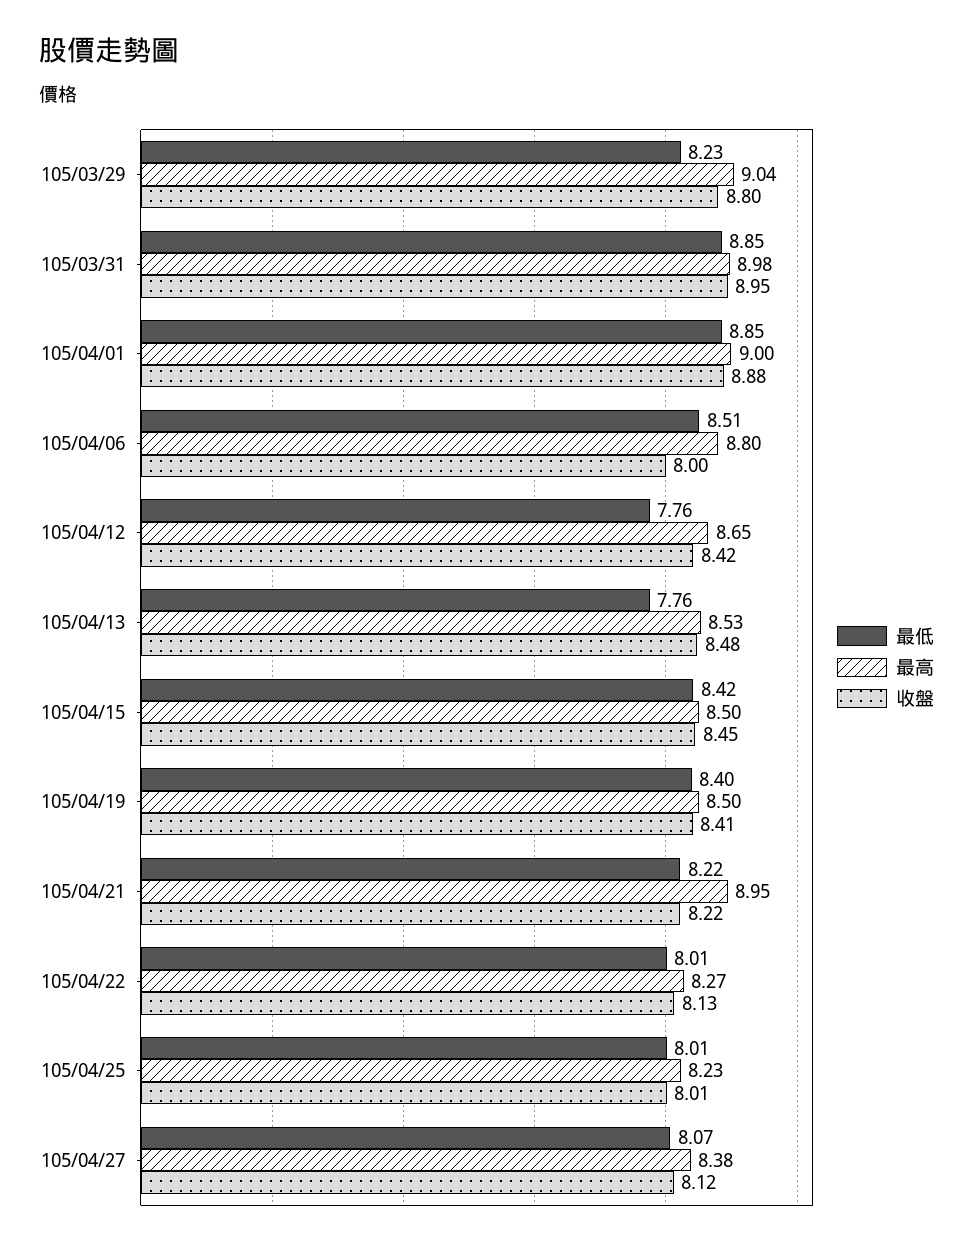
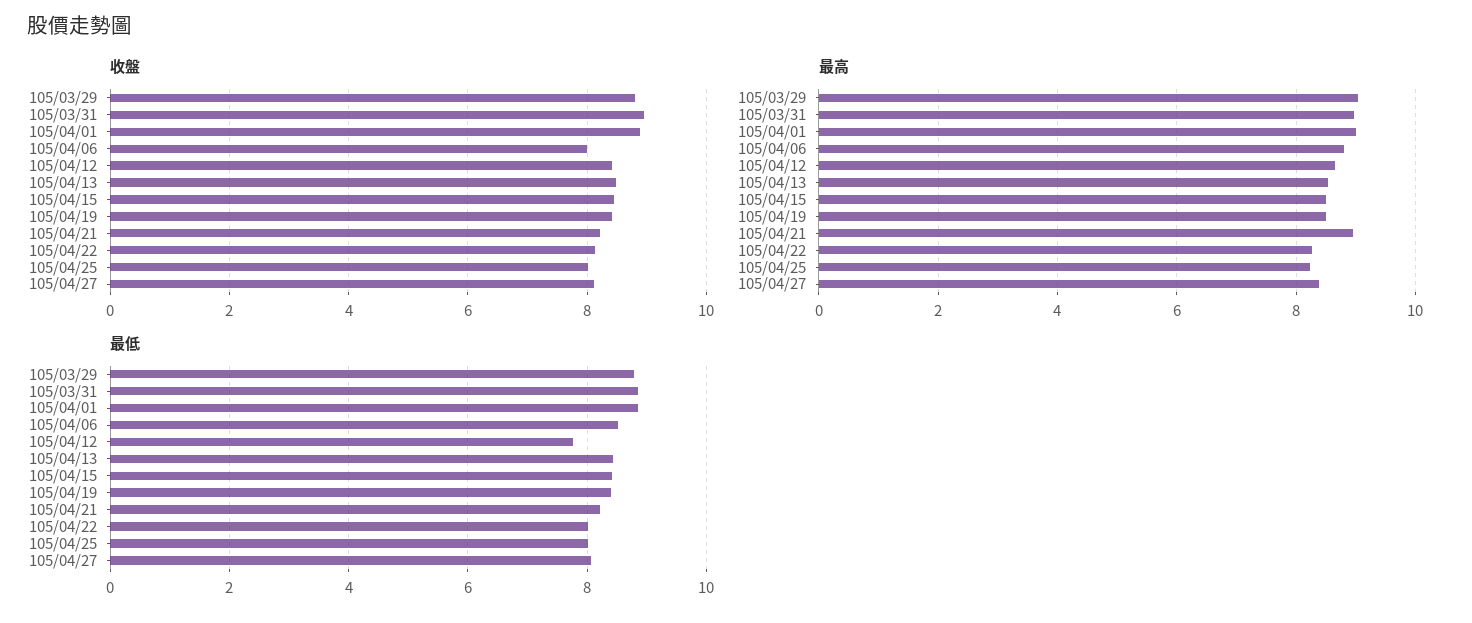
  {
    "最低": {
-     "105/03/29": 8.23,
+     "105/03/29": 8.8,
      "105/03/31": 8.85,
      "105/04/01": 8.85,
      "105/04/06": 8.51,
      "105/04/12": 7.76,
-     "105/04/13": 7.76,
+     "105/04/13": 8.4,
      "105/04/15": 8.42,
      "105/04/19": 8.4,
      "105/04/21": 8.22,
      "105/04/22": 8.01,
      "105/04/25": 8.01,
      "105/04/27": 8.07
    },
    "最高": {
      "105/03/29": 9.04,
      "105/03/31": 8.98,
      "105/04/01": 9,
      "105/04/06": 8.8,
      "105/04/12": 8.65,
      "105/04/13": 8.53,
      "105/04/15": 8.5,
      "105/04/19": 8.5,
      "105/04/21": 8.95,
      "105/04/22": 8.27,
      "105/04/25": 8.23,
      "105/04/27": 8.38
    },
    "收盤": {
      "105/03/29": 8.8,
      "105/03/31": 8.95,
      "105/04/01": 8.88,
      "105/04/06": 8,
      "105/04/12": 8.42,
      "105/04/13": 8.48,
      "105/04/15": 8.45,
      "105/04/19": 8.41,
      "105/04/21": 8.22,
      "105/04/22": 8.13,
      "105/04/25": 8.01,
      "105/04/27": 8.12
    }
  }

